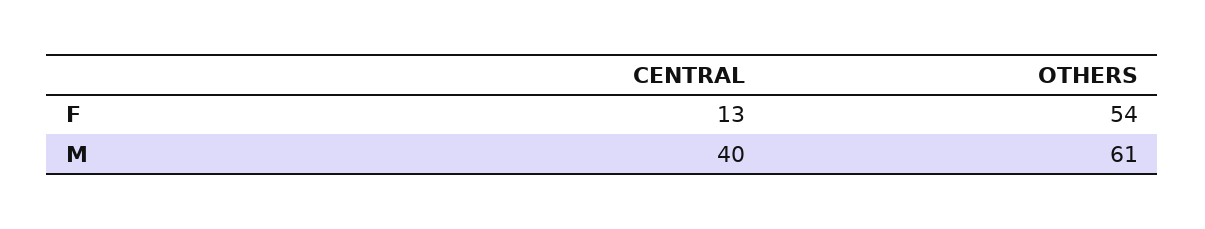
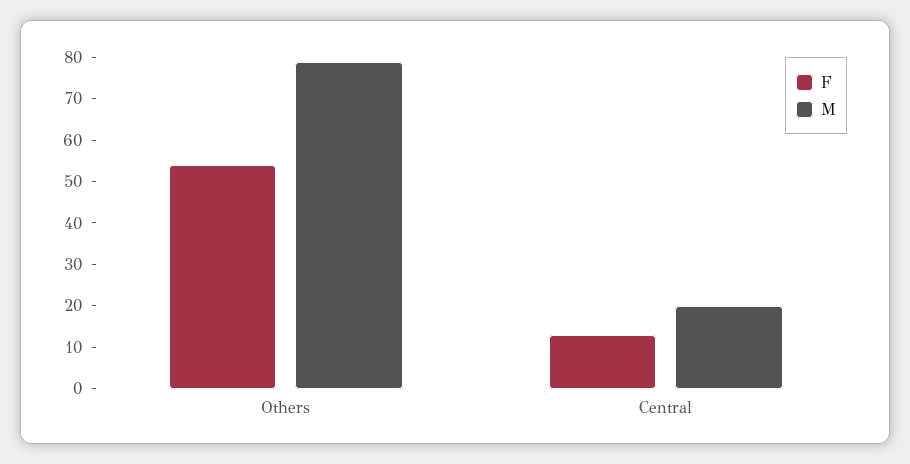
  {
    "F": {
      "CENTRAL": 13,
      "OTHERS": 54
    },
    "M": {
-     "CENTRAL": 40,
+     "CENTRAL": 20,
-     "OTHERS": 61
+     "OTHERS": 80
    }
  }

